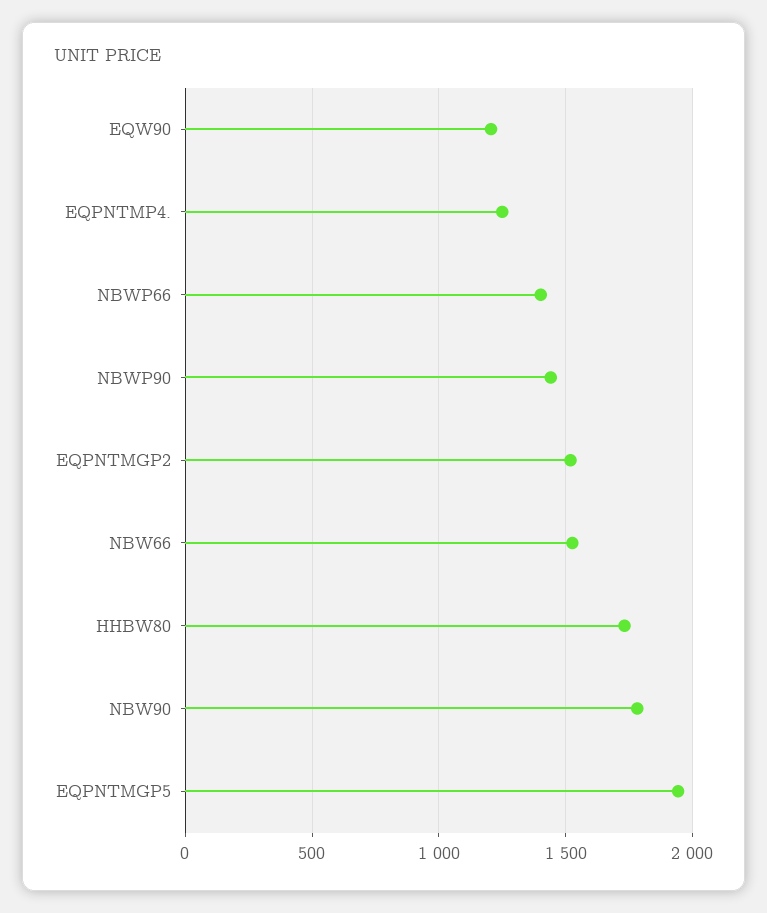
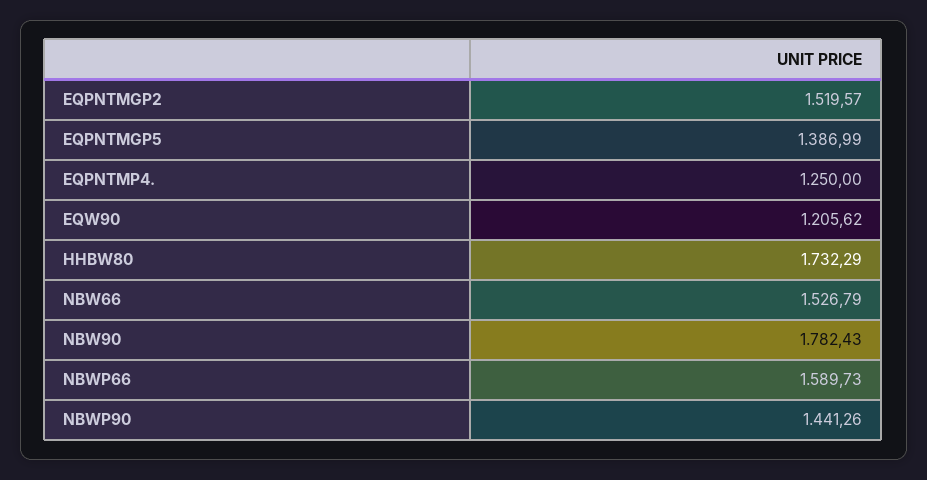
  {
    "EQW90": 1205.62,
    "EQPNTMP4.": 1250,
-   "NBWP66": 1400,
+   "NBWP66": 1589.73,
    "NBWP90": 1441.26,
    "EQPNTMGP2": 1519.57,
    "NBW66": 1526.79,
    "HHBW80": 1732.29,
    "NBW90": 1782.43,
-   "EQPNTMGP5": 1950
+   "EQPNTMGP5": 1386.99
  }

